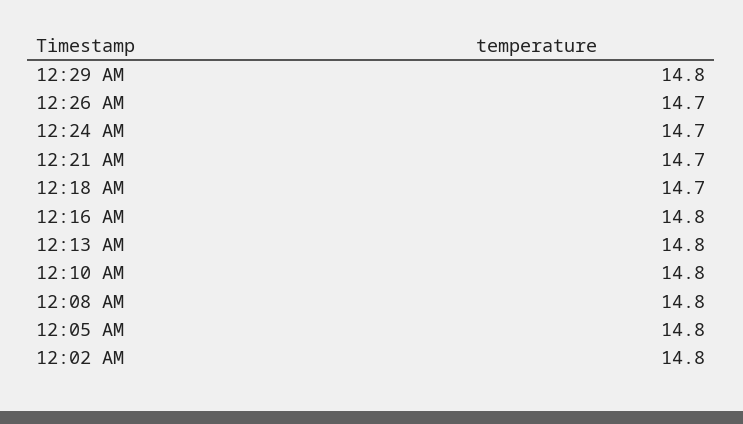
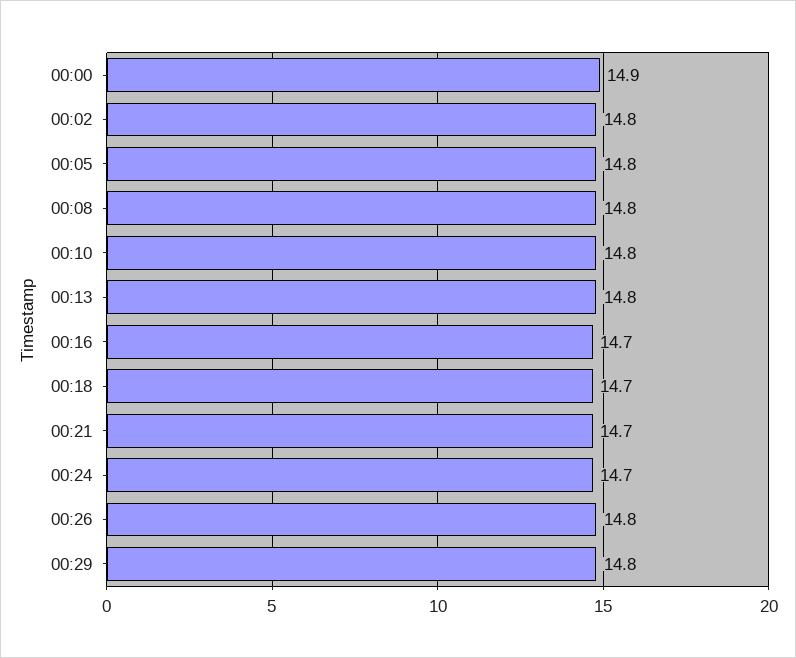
  {
    "12:29 AM": 14.8,
-   "12:26 AM": 14.7,
+   "12:26 AM": 14.8,
    "12:24 AM": 14.7,
    "12:21 AM": 14.7,
    "12:18 AM": 14.7,
-   "12:16 AM": 14.8,
+   "12:16 AM": 14.7,
    "12:13 AM": 14.8,
    "12:10 AM": 14.8,
    "12:08 AM": 14.8,
    "12:05 AM": 14.8,
-   "12:02 AM": 14.8
+   "12:02 AM": 14.8,
+   "00:00": 14.9
  }

